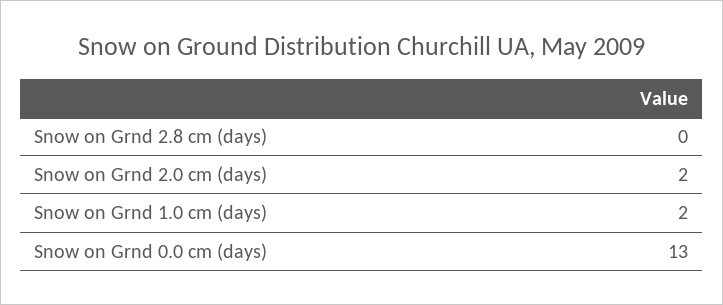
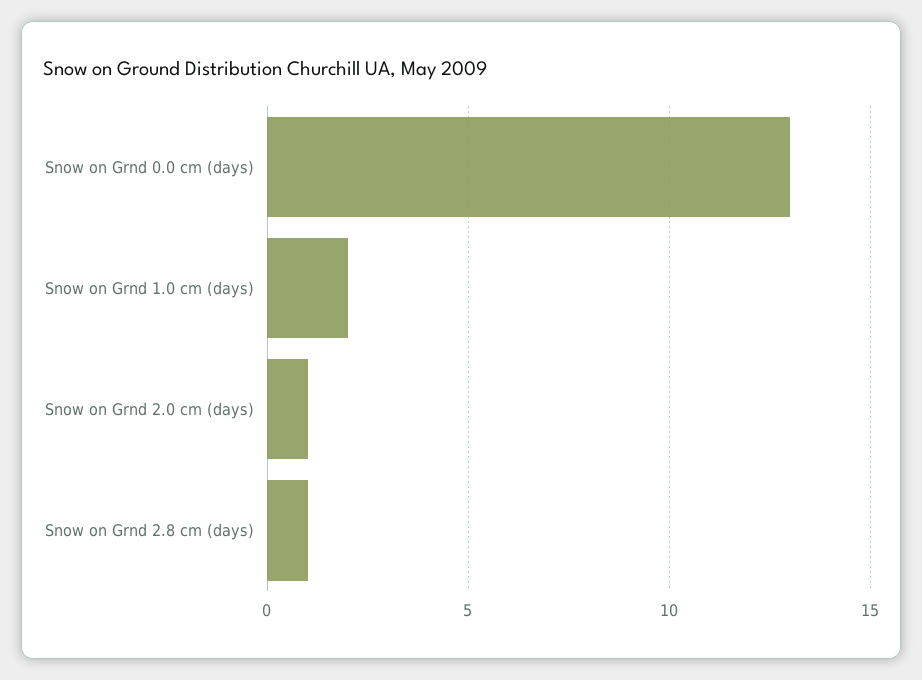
  {
-   "Snow on Grnd 2.8 cm (days)": 0,
+   "Snow on Grnd 2.8 cm (days)": 1,
-   "Snow on Grnd 2.0 cm (days)": 2,
+   "Snow on Grnd 2.0 cm (days)": 1,
    "Snow on Grnd 1.0 cm (days)": 2,
    "Snow on Grnd 0.0 cm (days)": 13
  }

